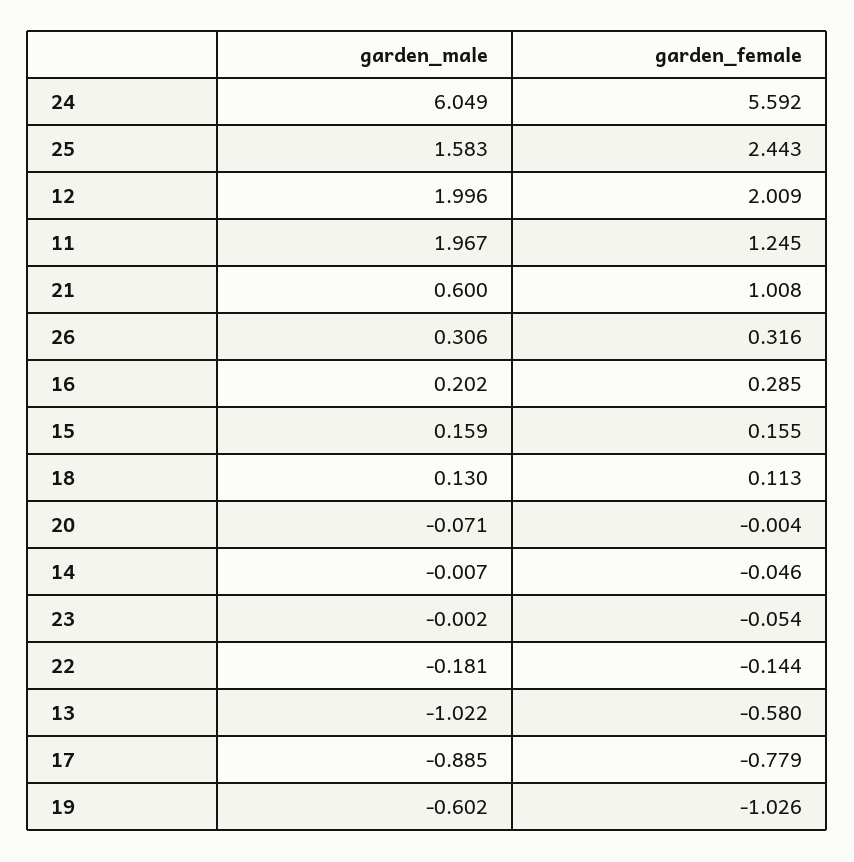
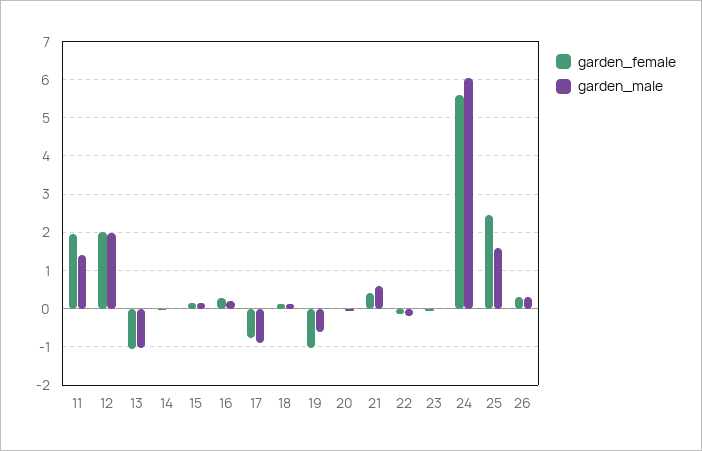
  {
    "garden_male": {
      "24": 6.049,
      "25": 1.583,
      "12": 1.996,
-     "11": 1.967,
+     "11": 1.4,
      "21": 0.6,
      "26": 0.306,
      "16": 0.202,
      "15": 0.159,
      "18": 0.13,
      "20": -0.071,
      "14": -0.007,
      "23": -0.002,
      "22": -0.181,
      "13": -1.022,
      "17": -0.885,
      "19": -0.602
    },
    "garden_female": {
      "24": 5.592,
      "25": 2.443,
      "12": 2.009,
-     "11": 1.245,
+     "11": 2,
-     "21": 1.008,
+     "21": 0.4,
      "26": 0.316,
      "16": 0.285,
      "15": 0.155,
      "18": 0.113,
      "20": -0.004,
      "14": -0.046,
      "23": -0.054,
      "22": -0.144,
-     "13": -0.58,
+     "13": -1,
      "17": -0.779,
      "19": -1.026
    }
  }

